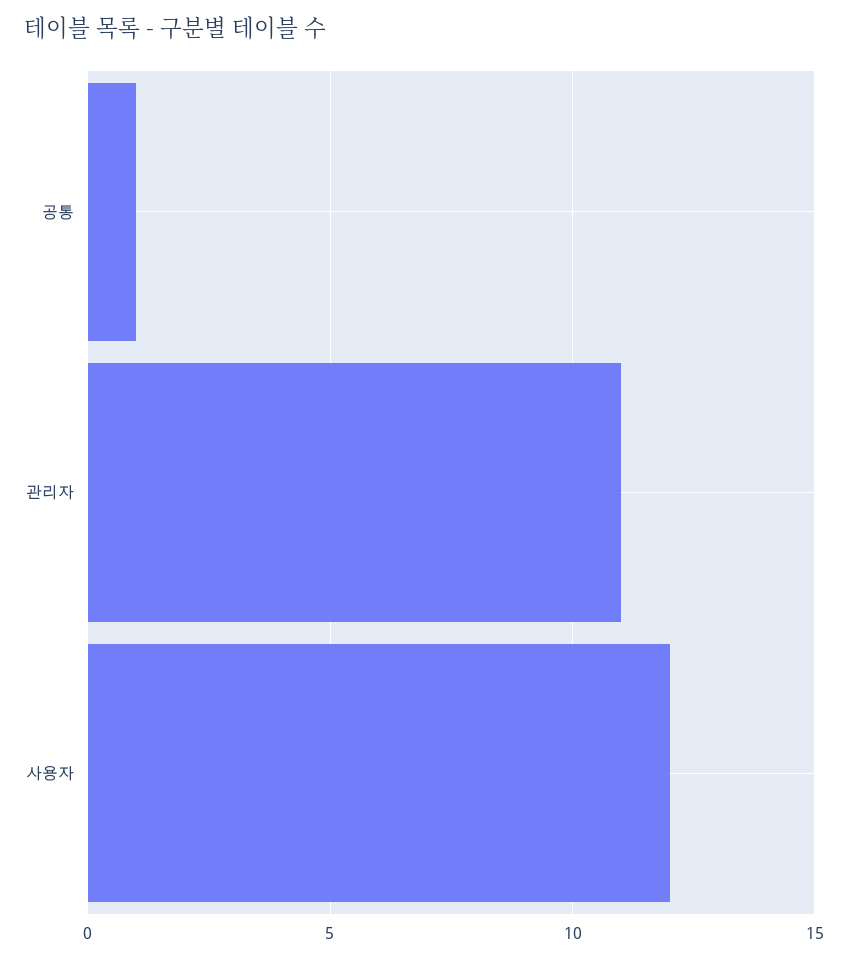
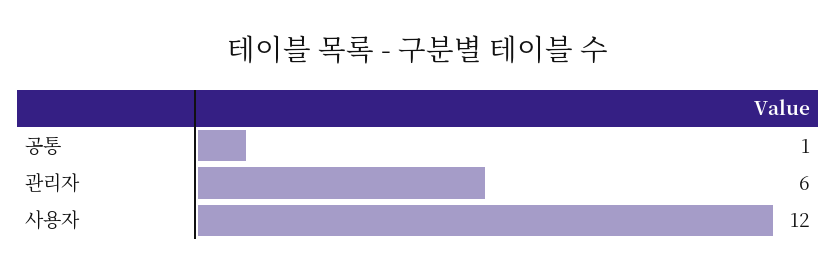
  {
    "공통": 1,
-   "관리자": 11,
+   "관리자": 6,
    "사용자": 12
  }

